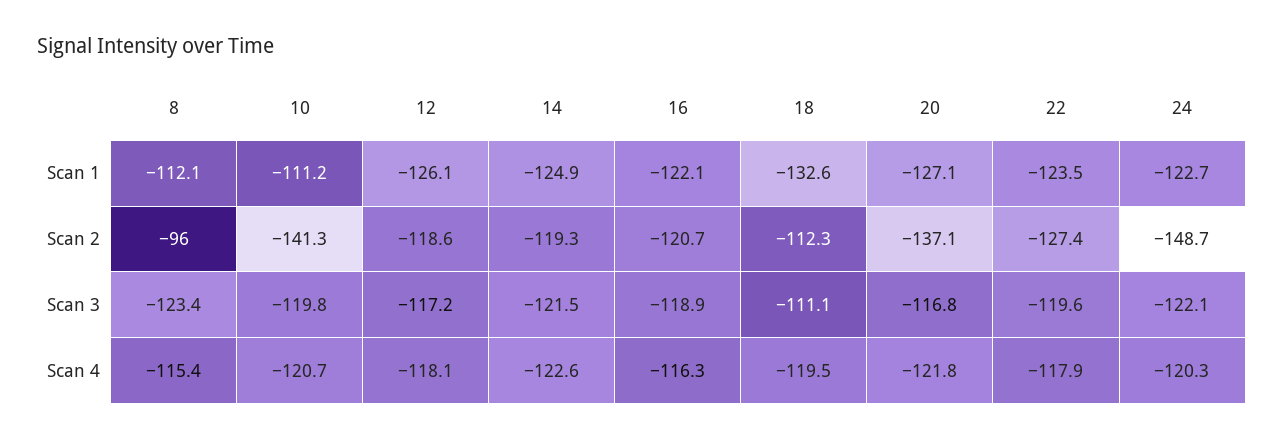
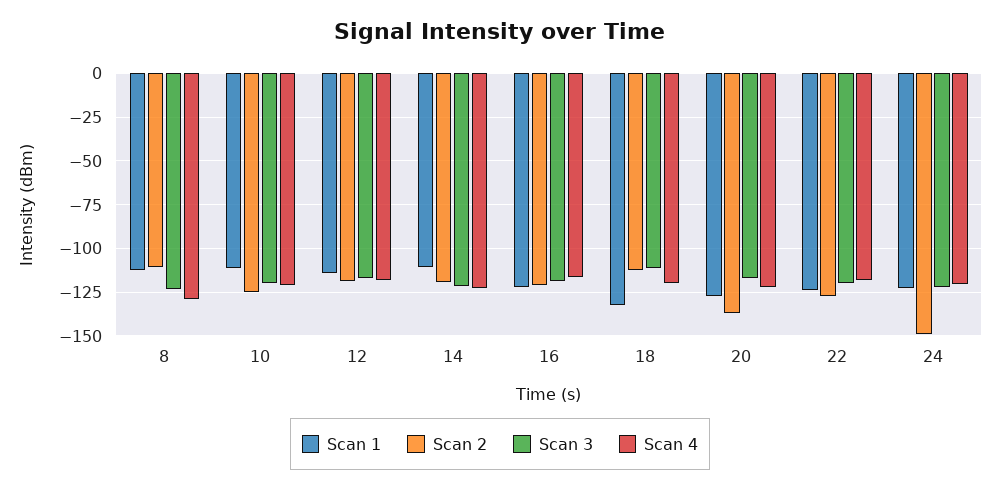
  {
    "Scan 1": {
      "8": -112.1,
      "10": -111.2,
-     "12": -126.1,
+     "12": -115,
-     "14": -124.9,
+     "14": -110,
      "16": -122.1,
      "18": -132.6,
      "20": -127.1,
      "22": -123.5,
      "24": -122.7
    },
    "Scan 2": {
-     "8": -96,
+     "8": -110,
-     "10": -141.3,
+     "10": -125,
      "12": -118.6,
      "14": -119.3,
      "16": -120.7,
      "18": -112.3,
      "20": -137.1,
      "22": -127.4,
      "24": -148.7
    },
    "Scan 3": {
      "8": -123.4,
      "10": -119.8,
      "12": -117.2,
      "14": -121.5,
      "16": -118.9,
      "18": -111.1,
      "20": -116.8,
      "22": -119.6,
      "24": -122.1
    },
    "Scan 4": {
-     "8": -115.4,
+     "8": -130,
      "10": -120.7,
      "12": -118.1,
      "14": -122.6,
      "16": -116.3,
      "18": -119.5,
      "20": -121.8,
      "22": -117.9,
      "24": -120.3
    }
  }

